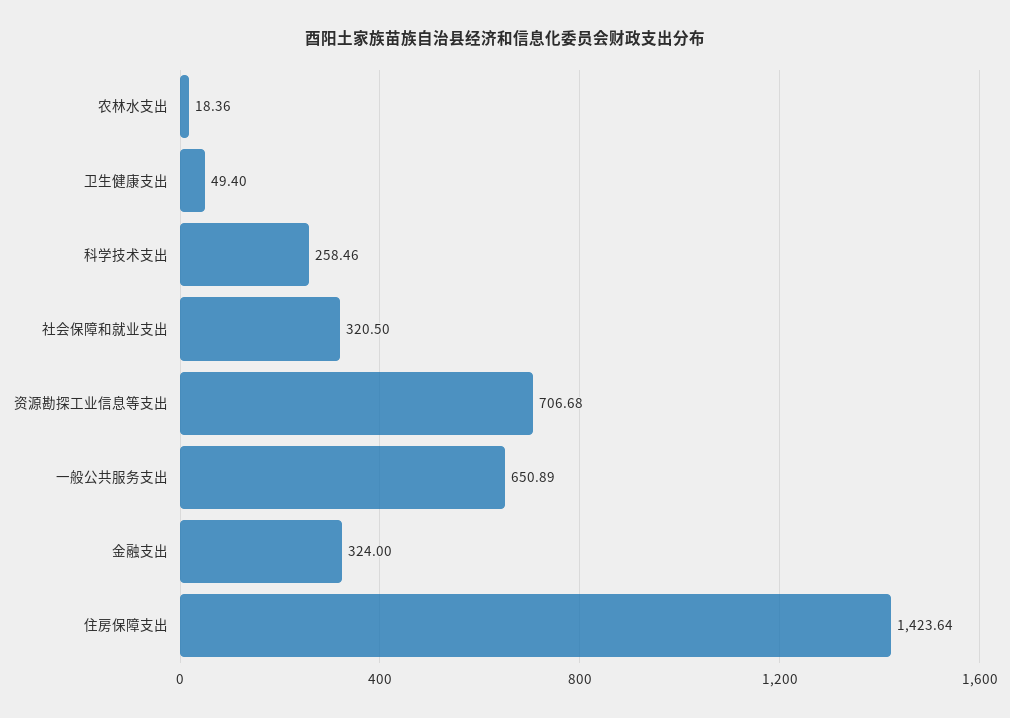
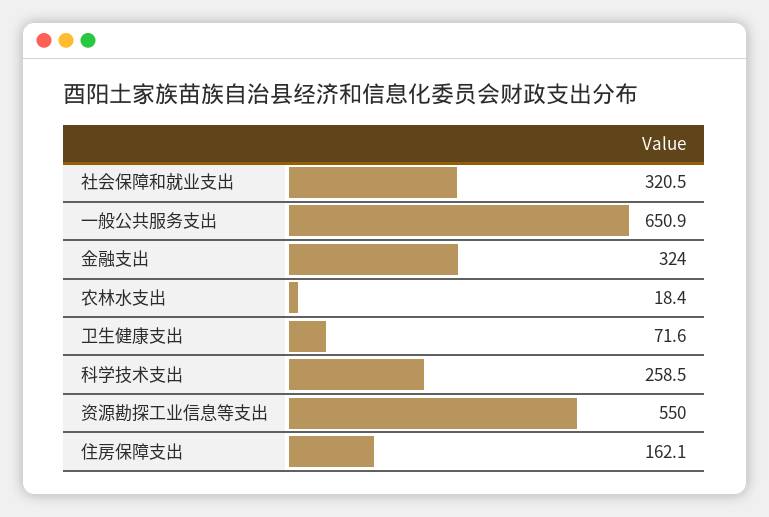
  {
    "农林水支出": 18.36,
-   "卫生健康支出": 49.4,
+   "卫生健康支出": 71.6,
    "科学技术支出": 258.46,
    "社会保障和就业支出": 320.5,
-   "资源勘探工业信息等支出": 706.68,
+   "资源勘探工业信息等支出": 550,
    "一般公共服务支出": 650.89,
    "金融支出": 324,
-   "住房保障支出": 1423.64
+   "住房保障支出": 162.1
  }

